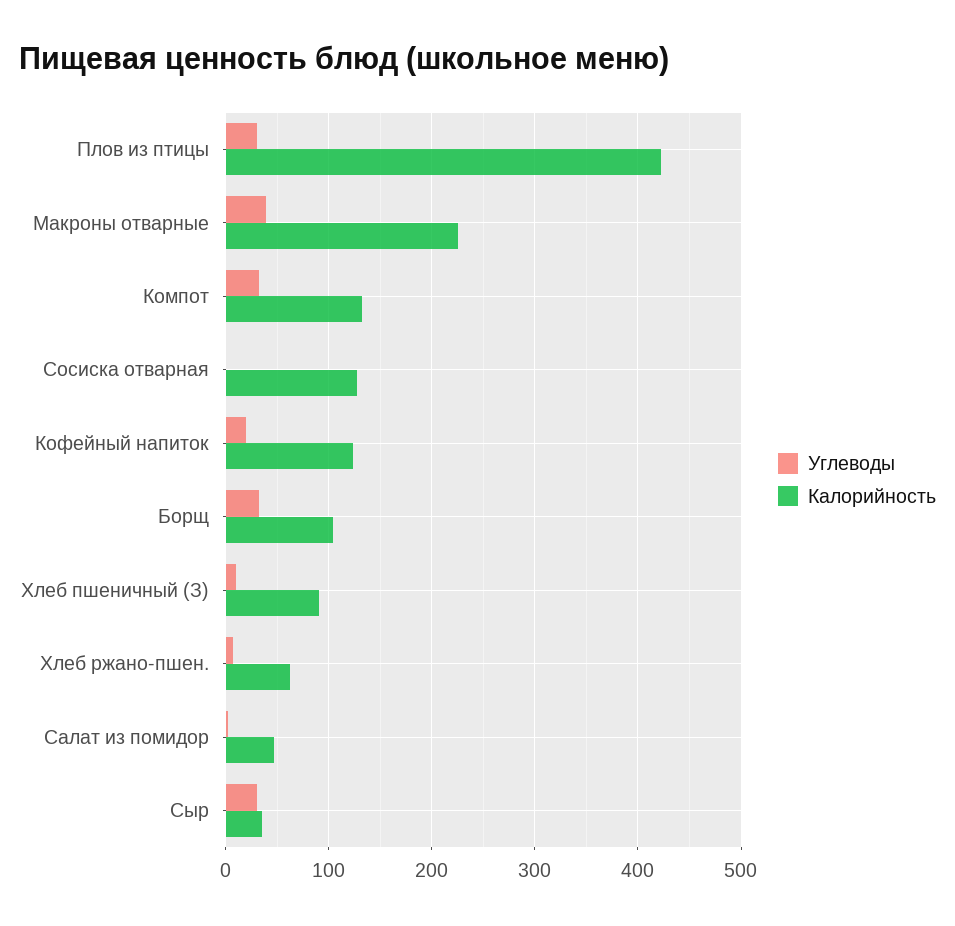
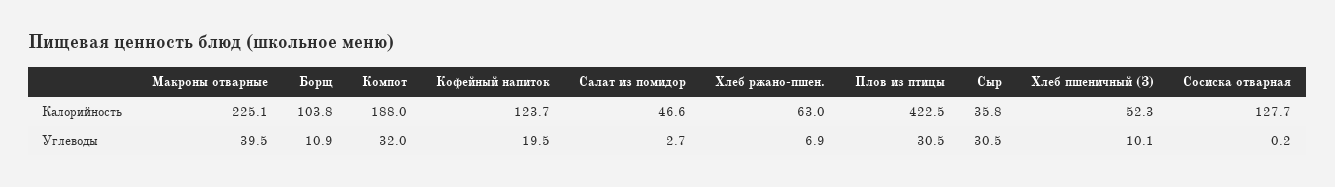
  {
    "Углеводы": {
      "Плов из птицы": 30.5,
      "Макроны отварные": 39.5,
      "Компот": 32,
      "Сосиска отварная": 0.2,
      "Кофейный напиток": 19.5,
-     "Борщ": 30,
+     "Борщ": 10.9,
      "Хлеб пшеничный (З)": 10.1,
      "Хлеб ржано-пшен.": 6.9,
      "Салат из помидор": 2.7,
      "Сыр": 30.5
    },
    "Калорийность": {
      "Плов из птицы": 422.5,
      "Макроны отварные": 225.1,
-     "Компот": 130,
+     "Компот": 188,
      "Сосиска отварная": 127.7,
      "Кофейный напиток": 123.7,
      "Борщ": 103.8,
-     "Хлеб пшеничный (З)": 90,
+     "Хлеб пшеничный (З)": 52.3,
      "Хлеб ржано-пшен.": 63,
      "Салат из помидор": 46.6,
      "Сыр": 35.8
    }
  }

